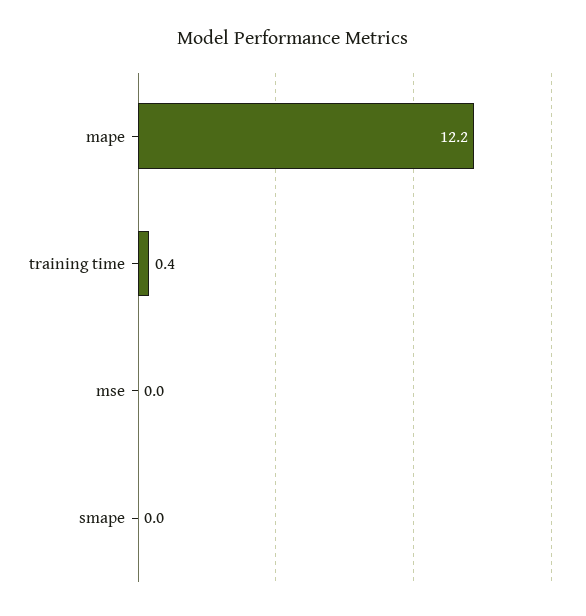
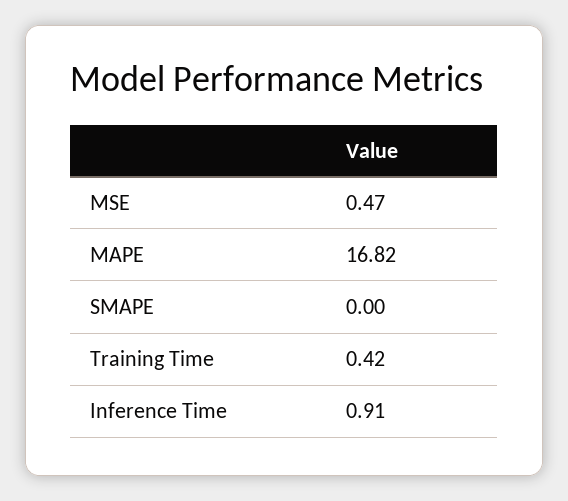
  {
-   "mape": 12.2,
+   "mape": 16.82,
    "training time": 0.42,
-   "mse": 0,
+   "mse": 0.47,
-   "smape": 0
+   "smape": 0,
+   "Inference Time": 0.91
  }

